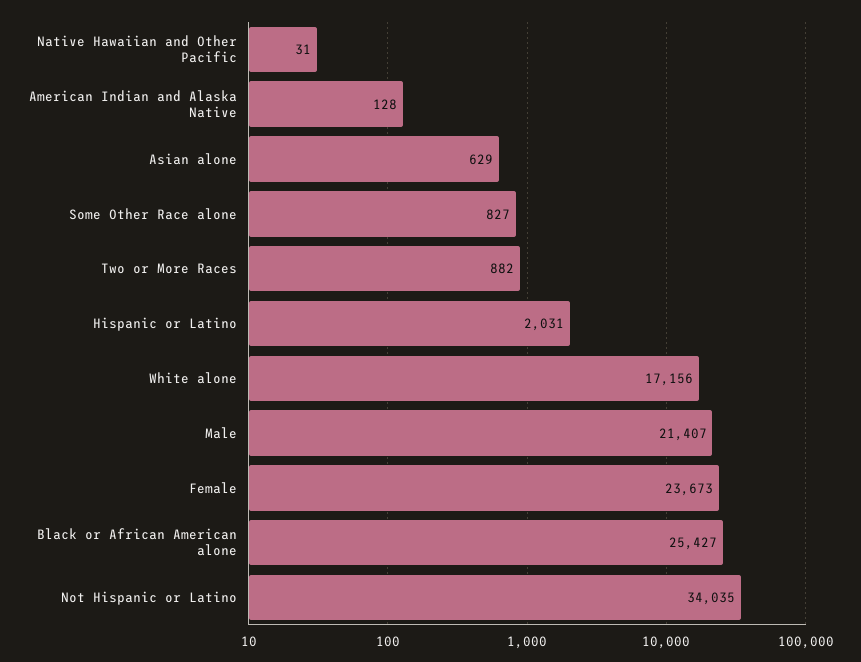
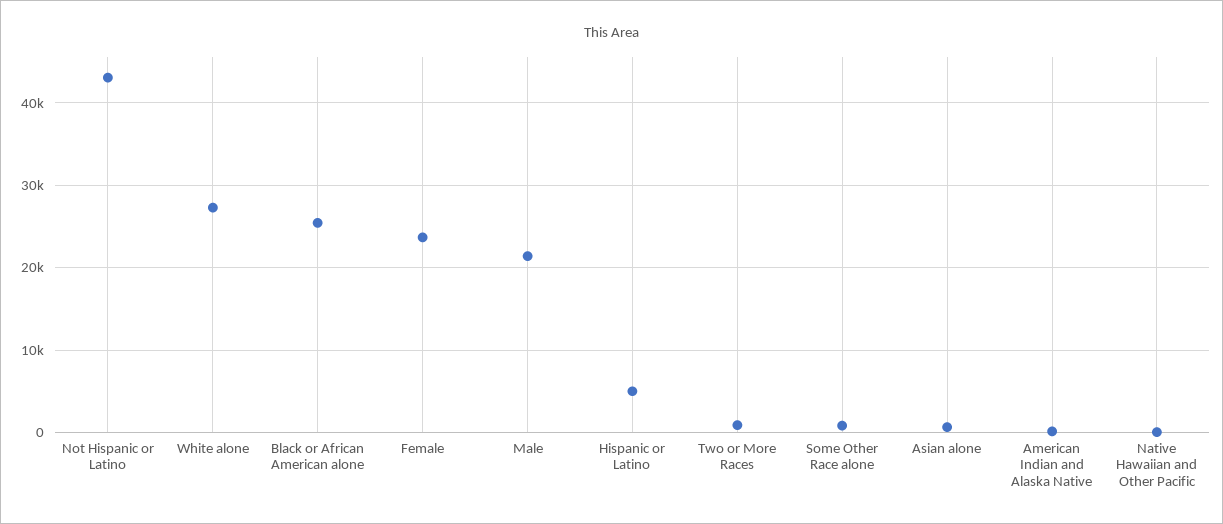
  {
    "Native Hawaiian and Other Pacific": 31,
    "American Indian and Alaska Native": 128,
    "Asian alone": 629,
    "Some Other Race alone": 827,
    "Two or More Races": 882,
-   "Hispanic or Latino": 2031,
+   "Hispanic or Latino": 5000,
-   "White alone": 17156,
+   "White alone": 27000,
    "Male": 21407,
    "Female": 23673,
    "Black or African American alone": 25427,
-   "Not Hispanic or Latino": 34035
+   "Not Hispanic or Latino": 43000
  }

